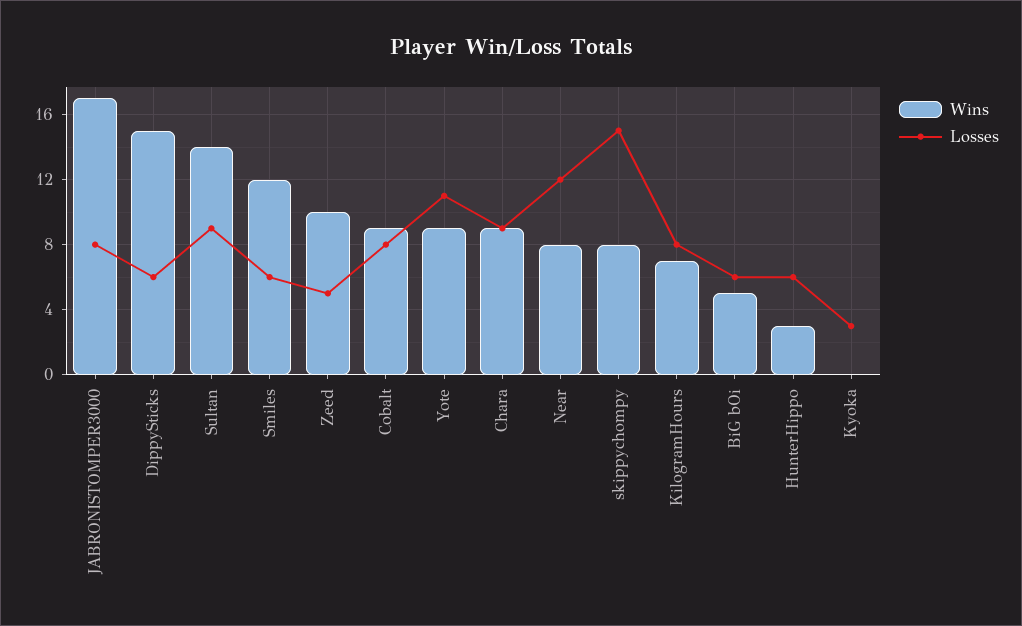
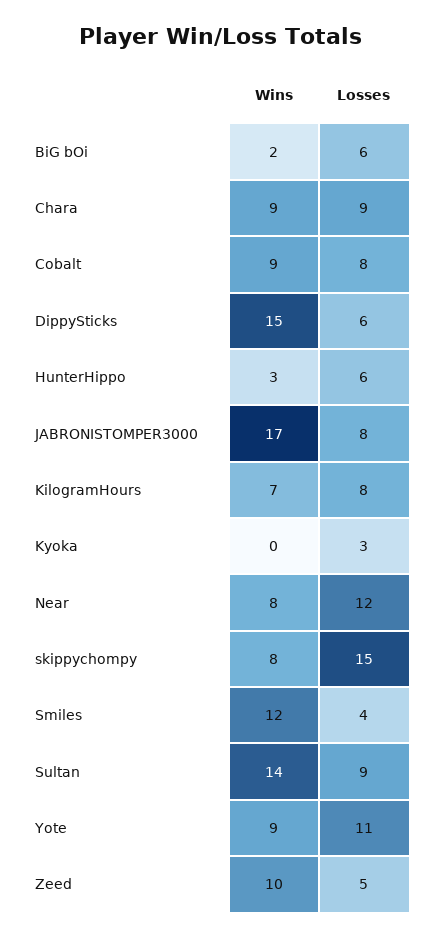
  {
    "Wins": {
      "JABRONISTOMPER3000": 17,
      "DippySticks": 15,
      "Sultan": 14,
      "Smiles": 12,
      "Zeed": 10,
      "Cobalt": 9,
      "Yote": 9,
      "Chara": 9,
      "Near": 8,
      "skippychompy": 8,
      "KilogramHours": 7,
-     "BiG bOi": 5,
+     "BiG bOi": 2,
      "HunterHippo": 3,
      "Kyoka": 0
    },
    "Losses": {
      "JABRONISTOMPER3000": 8,
      "DippySticks": 6,
      "Sultan": 9,
-     "Smiles": 6,
+     "Smiles": 4,
      "Zeed": 5,
      "Cobalt": 8,
      "Yote": 11,
      "Chara": 9,
      "Near": 12,
      "skippychompy": 15,
      "KilogramHours": 8,
      "BiG bOi": 6,
      "HunterHippo": 6,
      "Kyoka": 3
    }
  }

